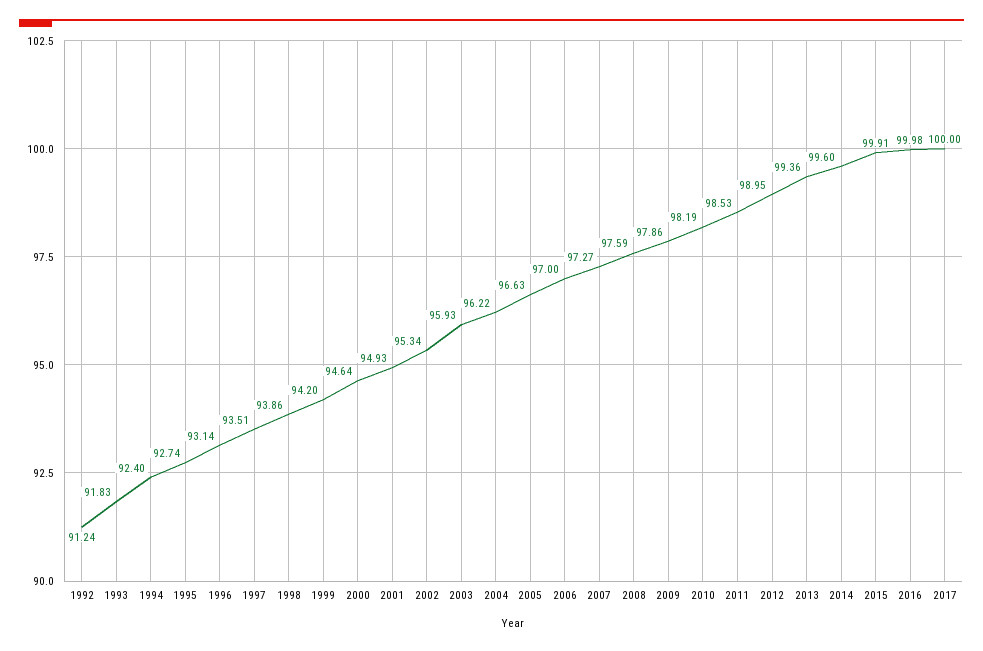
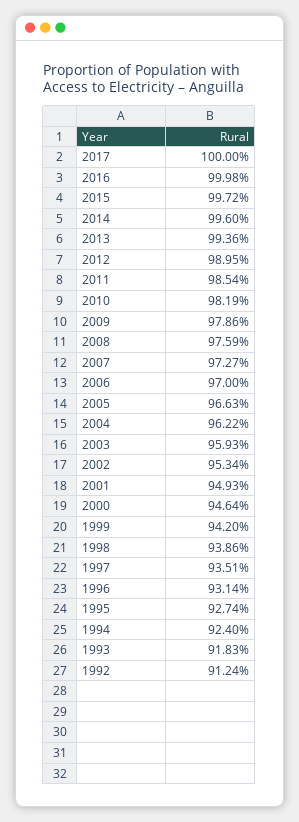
  {
    "1992": 91.24,
    "1993": 91.83,
    "1994": 92.4,
    "1995": 92.74,
    "1996": 93.14,
    "1997": 93.51,
    "1998": 93.86,
    "1999": 94.2,
    "2000": 94.64,
    "2001": 94.93,
    "2002": 95.34,
    "2003": 95.93,
    "2004": 96.22,
    "2005": 96.63,
    "2006": 97,
    "2007": 97.27,
    "2008": 97.59,
    "2009": 97.86,
    "2010": 98.19,
-   "2011": 98.53,
+   "2011": 98.54,
    "2012": 98.95,
    "2013": 99.36,
    "2014": 99.6,
-   "2015": 99.91,
+   "2015": 99.72,
    "2016": 99.98,
    "2017": 100
  }

